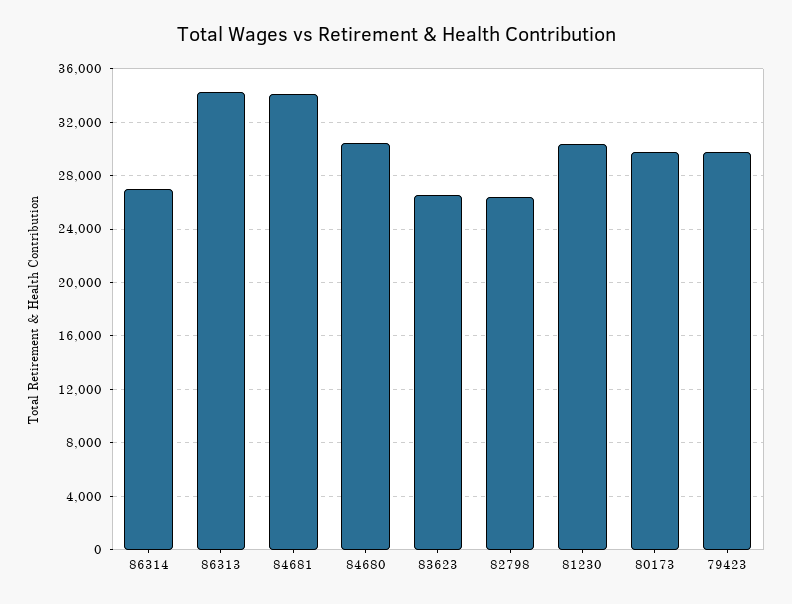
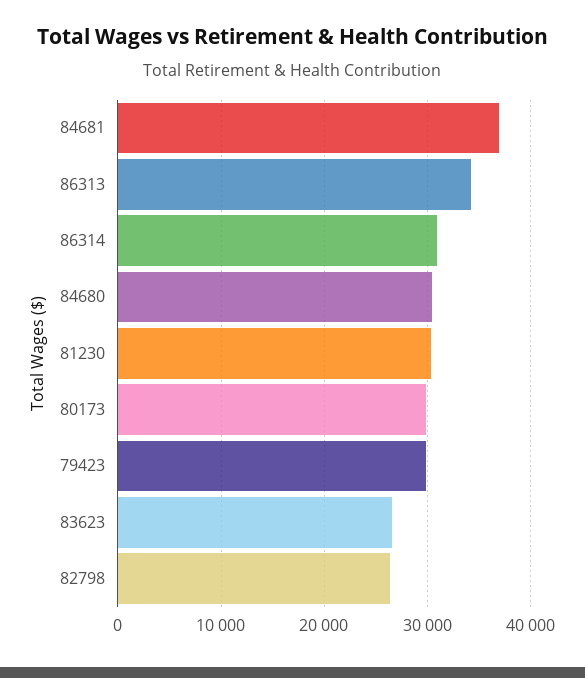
  {
-   "86314": 27000,
+   "86314": 31000,
    "86313": 34500,
-   "84681": 34000,
+   "84681": 37000,
    "84680": 30500,
    "83623": 26500,
    "82798": 26500,
    "81230": 30500,
    "80173": 30000,
    "79423": 30000
  }

